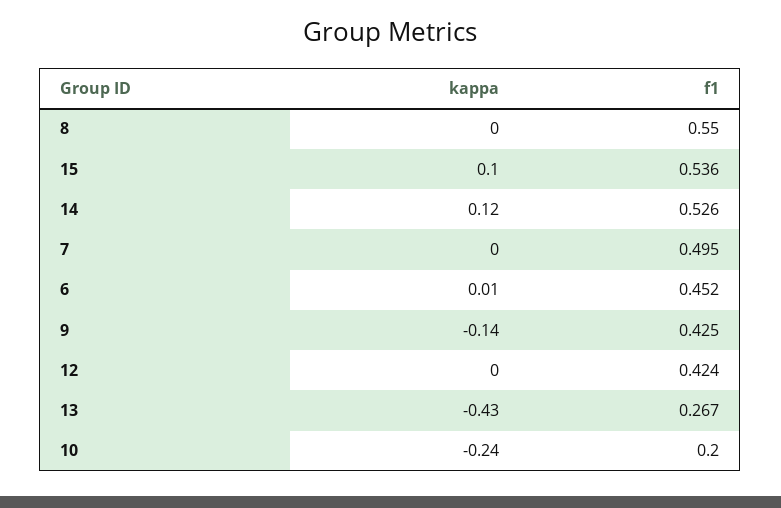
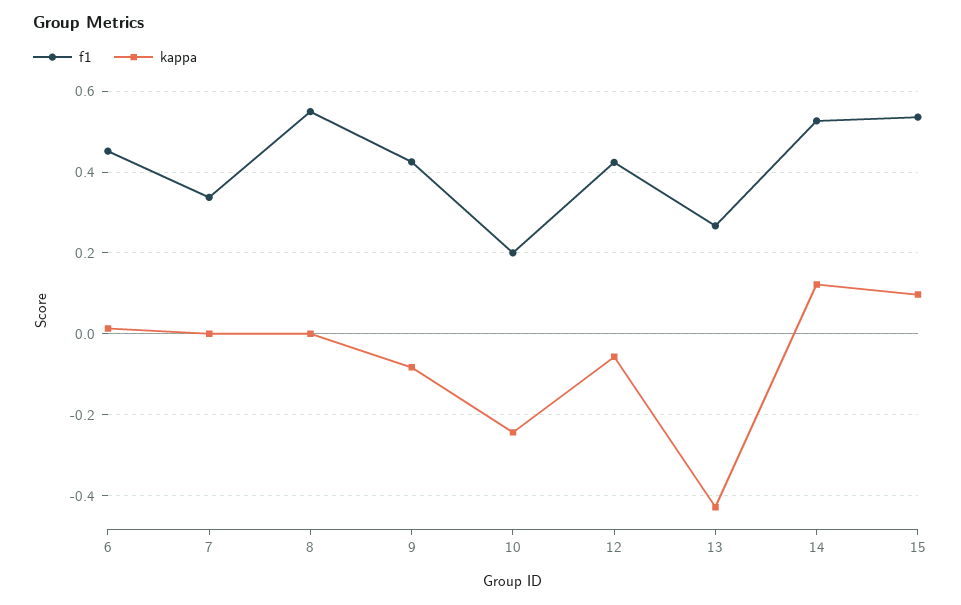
  {
    "kappa": {
      "8": 0,
      "15": 0.1,
      "14": 0.12,
      "7": 0,
      "6": 0.01,
-     "9": -0.14,
+     "9": -0.08,
-     "12": 0,
+     "12": -0.06,
      "13": -0.43,
      "10": -0.24
    },
    "f1": {
      "8": 0.55,
      "15": 0.536,
      "14": 0.526,
-     "7": 0.495,
+     "7": 0.34,
      "6": 0.452,
      "9": 0.425,
      "12": 0.424,
      "13": 0.267,
      "10": 0.2
    }
  }

